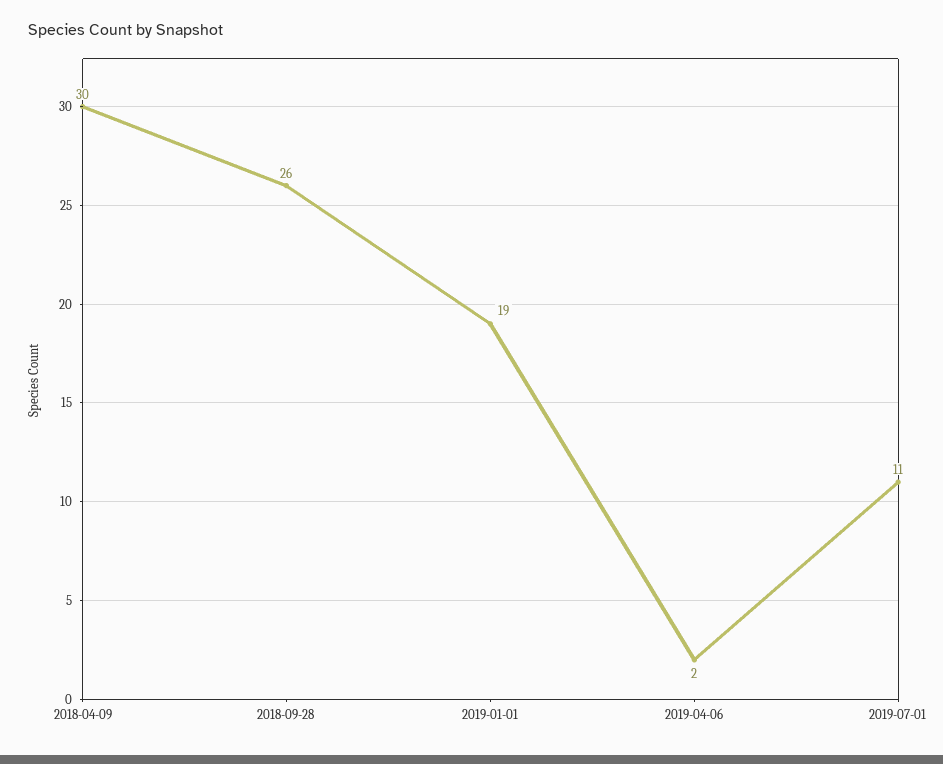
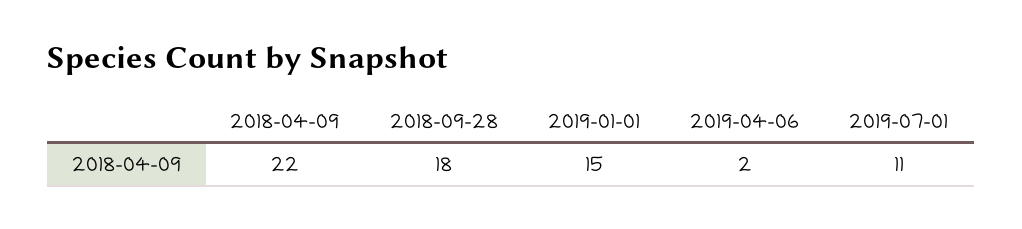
  {
-   "2018-04-09": 30,
+   "2018-04-09": 22,
-   "2018-09-28": 26,
+   "2018-09-28": 18,
-   "2019-01-01": 19,
+   "2019-01-01": 15,
    "2019-04-06": 2,
    "2019-07-01": 11
  }

